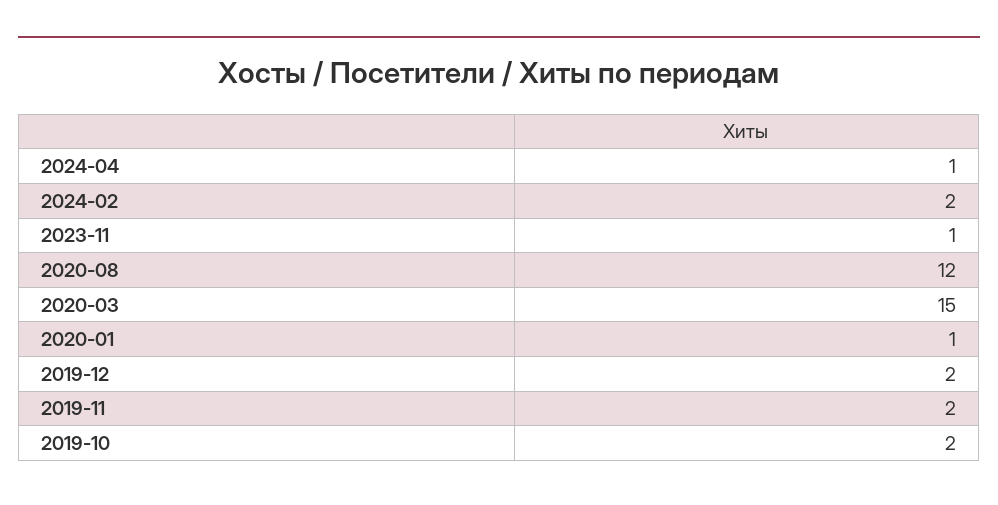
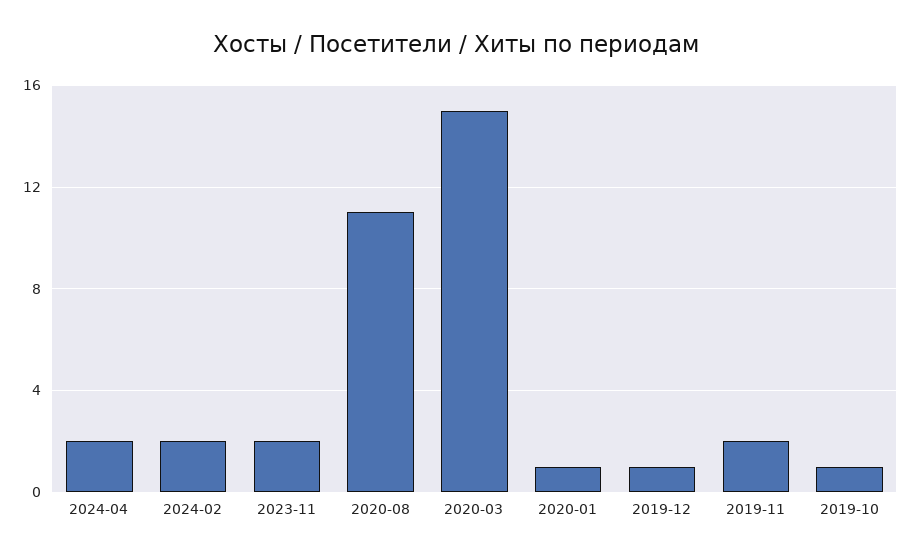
  {
-   "2024-04": 1,
+   "2024-04": 2,
    "2024-02": 2,
-   "2023-11": 1,
+   "2023-11": 2,
-   "2020-08": 12,
+   "2020-08": 11,
    "2020-03": 15,
    "2020-01": 1,
-   "2019-12": 2,
+   "2019-12": 1,
    "2019-11": 2,
-   "2019-10": 2
+   "2019-10": 1
  }

